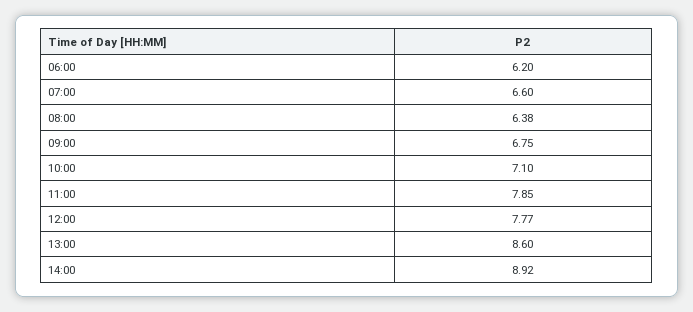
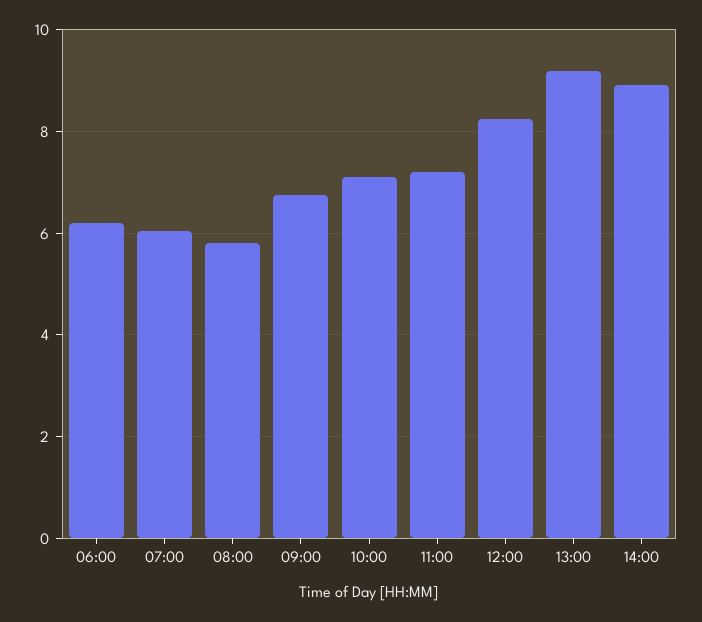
  {
    "06:00": 6.2,
-   "07:00": 6.6,
+   "07:00": 6,
-   "08:00": 6.38,
+   "08:00": 5.8,
    "09:00": 6.75,
    "10:00": 7.1,
-   "11:00": 7.85,
+   "11:00": 7.2,
-   "12:00": 7.77,
+   "12:00": 8.2,
-   "13:00": 8.6,
+   "13:00": 9.2,
    "14:00": 8.92
  }

